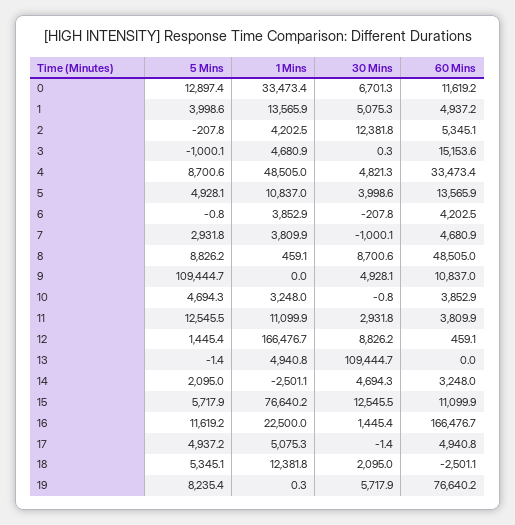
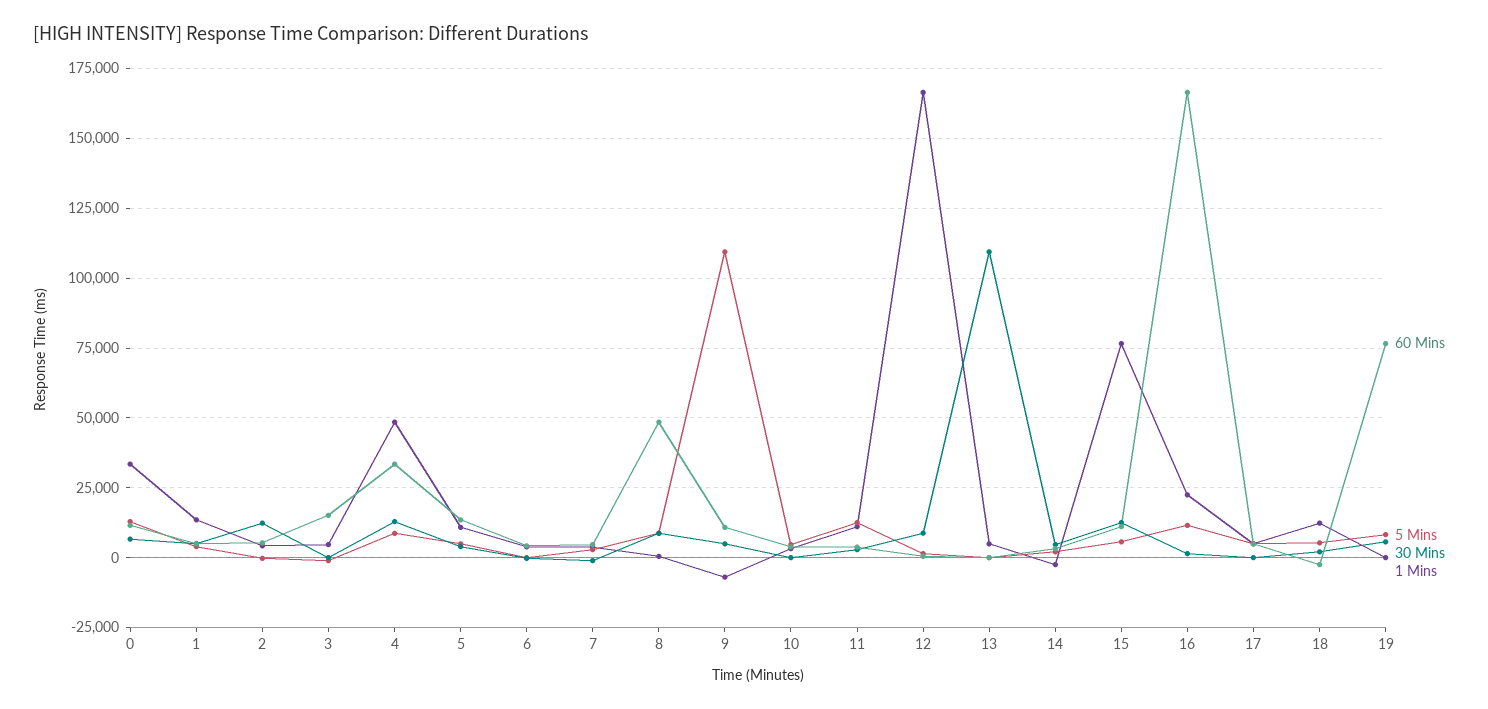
  {
    "5 Mins": {
      "0": 12897.4,
      "1": 3998.6,
      "2": -207.8,
      "3": -1000.1,
      "4": 8700.6,
      "5": 4928.1,
      "6": -0.8,
      "7": 2931.8,
      "8": 8826.2,
      "9": 109444.7,
      "10": 4694.3,
      "11": 12545.5,
      "12": 1445.4,
      "13": -1.4,
      "14": 2095,
      "15": 5717.9,
      "16": 11619.2,
      "17": 4937.2,
      "18": 5345.1,
      "19": 8235.4
    },
    "1 Mins": {
      "0": 33473.4,
      "1": 13565.9,
      "2": 4202.5,
      "3": 4680.9,
      "4": 48505,
      "5": 10837,
      "6": 3852.9,
      "7": 3809.9,
      "8": 459.1,
-     "9": 0,
+     "9": -7500,
      "10": 3248,
      "11": 11099.9,
      "12": 166476.7,
      "13": 4940.8,
      "14": -2501.1,
      "15": 76640.2,
      "16": 22500,
      "17": 5075.3,
      "18": 12381.8,
      "19": 0.3
    },
    "30 Mins": {
      "0": 6701.3,
      "1": 5075.3,
      "2": 12381.8,
      "3": 0.3,
-     "4": 4821.3,
+     "4": 12500,
      "5": 3998.6,
      "6": -207.8,
      "7": -1000.1,
      "8": 8700.6,
      "9": 4928.1,
      "10": -0.8,
      "11": 2931.8,
      "12": 8826.2,
      "13": 109444.7,
      "14": 4694.3,
      "15": 12545.5,
      "16": 1445.4,
      "17": -1.4,
      "18": 2095,
      "19": 5717.9
    },
    "60 Mins": {
      "0": 11619.2,
      "1": 4937.2,
      "2": 5345.1,
      "3": 15153.6,
      "4": 33473.4,
      "5": 13565.9,
      "6": 4202.5,
      "7": 4680.9,
      "8": 48505,
      "9": 10837,
      "10": 3852.9,
      "11": 3809.9,
      "12": 459.1,
      "13": 0,
      "14": 3248,
      "15": 11099.9,
      "16": 166476.7,
      "17": 4940.8,
      "18": -2501.1,
      "19": 76640.2
    }
  }

